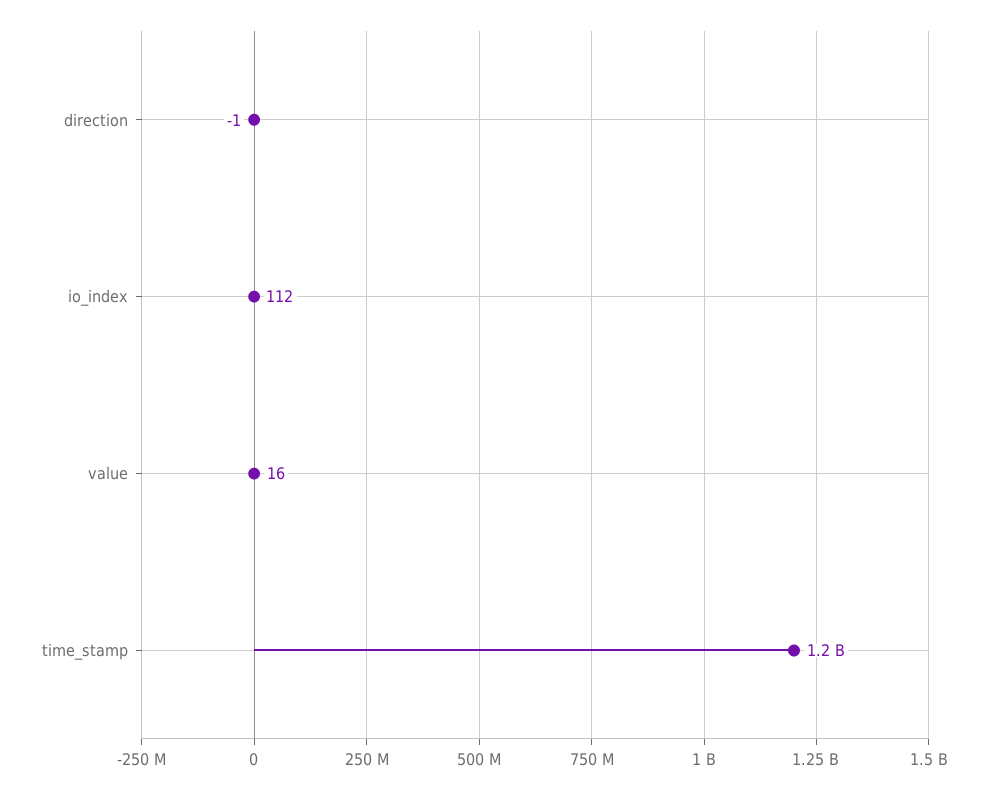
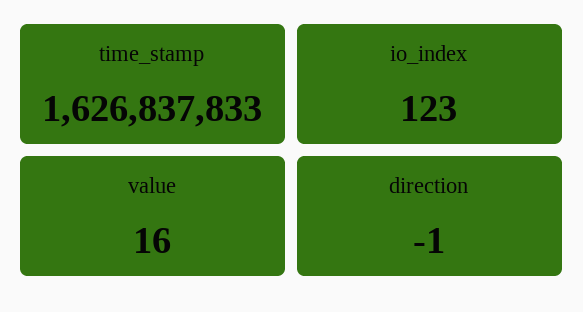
  {
    "direction": -1,
-   "io_index": 112,
+   "io_index": 123,
    "value": 16,
-   "time_stamp": 1200000000
+   "time_stamp": 1626837833
  }

